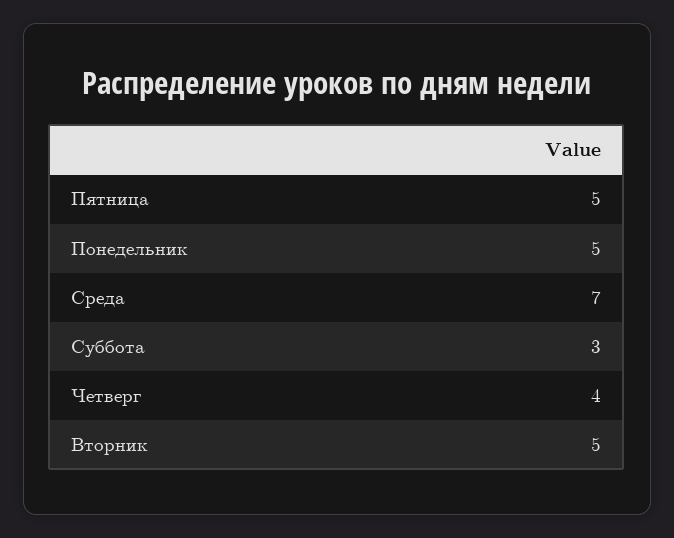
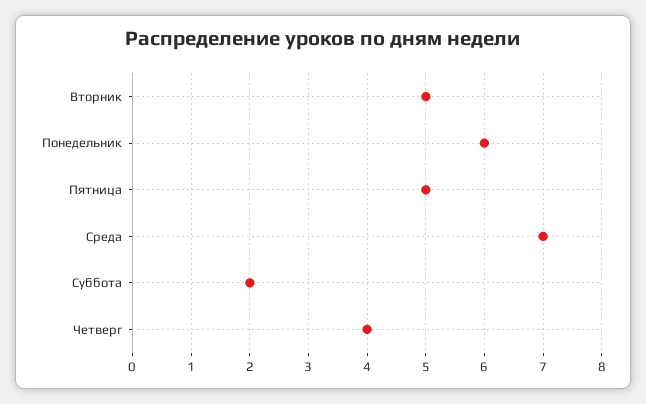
  {
    "Пятница": 5,
-   "Понедельник": 5,
+   "Понедельник": 6,
    "Среда": 7,
-   "Суббота": 3,
+   "Суббота": 2,
    "Четверг": 4,
    "Вторник": 5
  }

